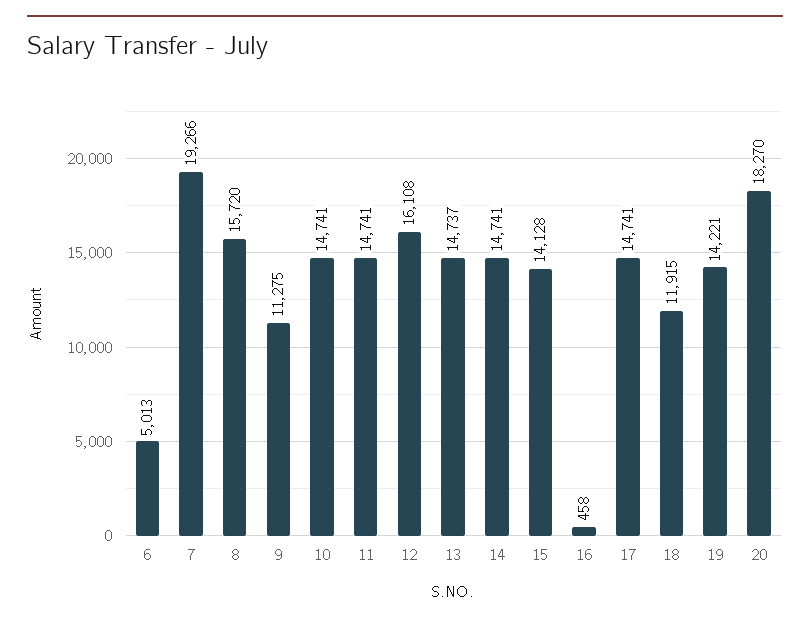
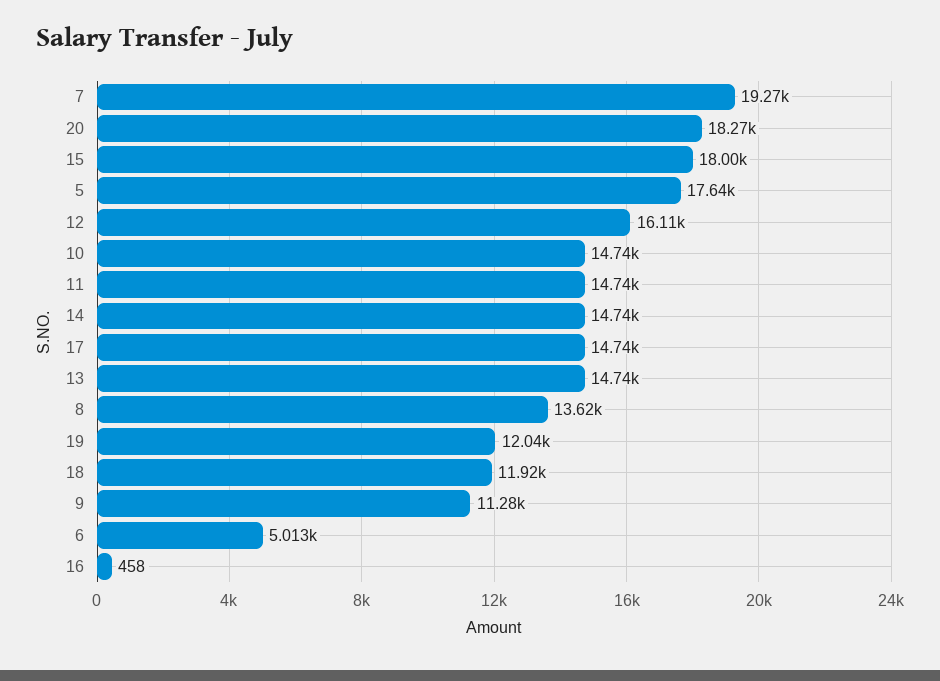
  {
    "6": 5013,
    "7": 19266,
-   "8": 15720,
+   "8": 13620,
    "9": 11275,
    "10": 14741,
    "11": 14741,
    "12": 16108,
    "13": 14737,
    "14": 14741,
-   "15": 14128,
+   "15": 18000,
    "16": 458,
    "17": 14741,
    "18": 11915,
-   "19": 14221,
+   "19": 12040,
-   "20": 18270
+   "20": 18270,
+   "5": 17640
  }

